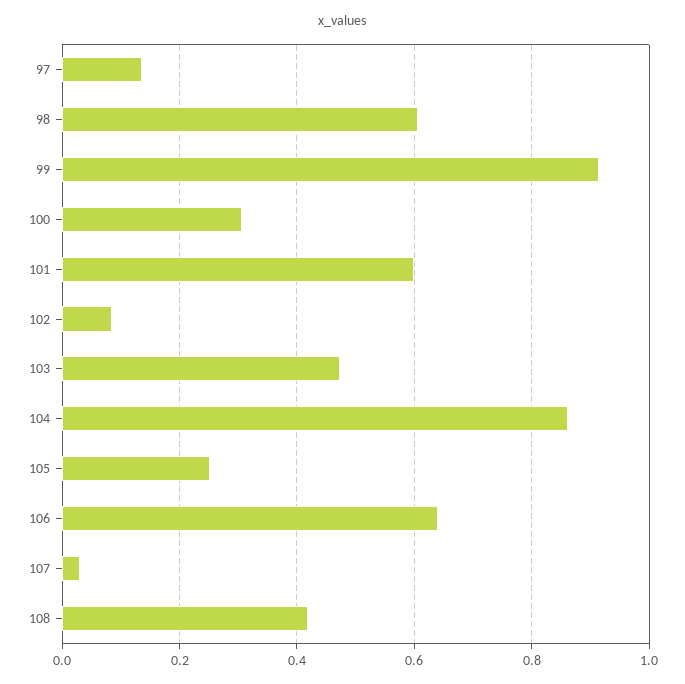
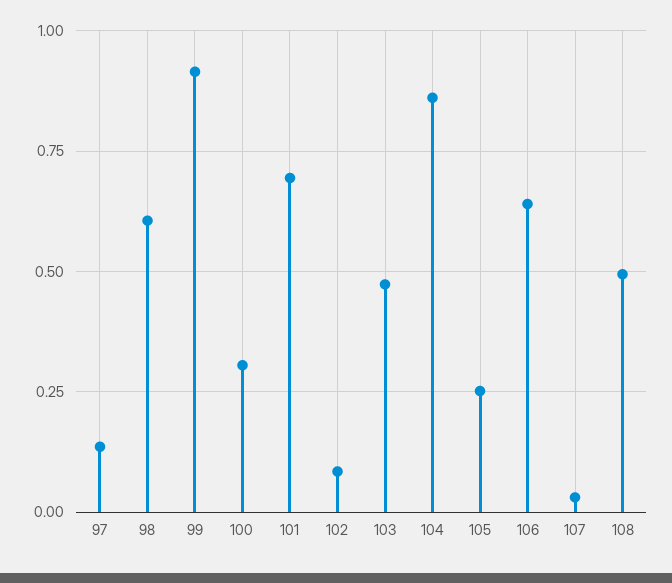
  {
    "97": 0.14,
    "98": 0.6,
    "99": 0.92,
    "100": 0.3,
-   "101": 0.6,
+   "101": 0.7,
    "102": 0.08,
    "103": 0.48,
    "104": 0.86,
    "105": 0.26,
    "106": 0.64,
    "107": 0.04,
-   "108": 0.42
+   "108": 0.5
  }

